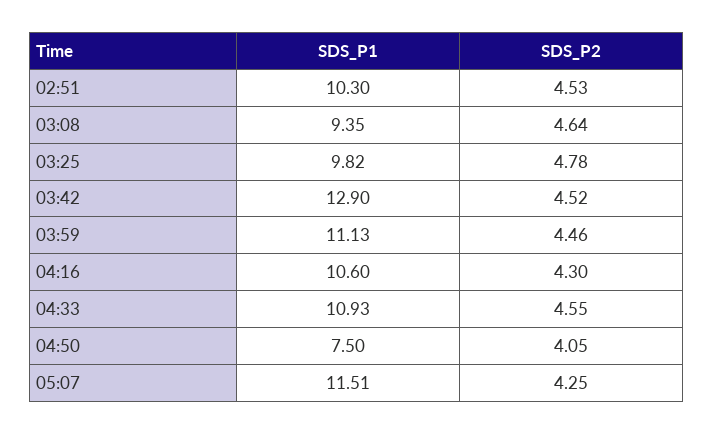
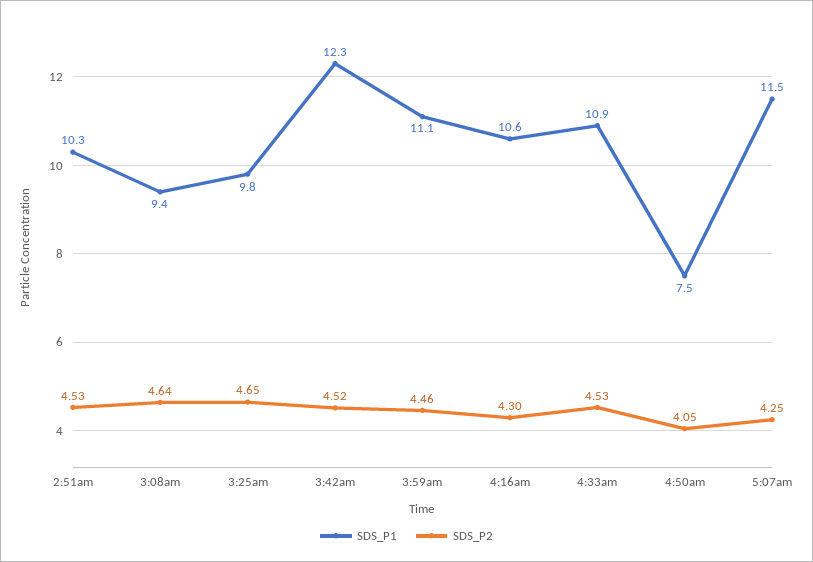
  {
    "SDS_P1": {
      "02:51": 10.3,
      "03:08": 9.35,
      "03:25": 9.82,
-     "03:42": 12.9,
+     "03:42": 12.3,
      "03:59": 11.13,
      "04:16": 10.6,
      "04:33": 10.93,
      "04:50": 7.5,
      "05:07": 11.51
    },
    "SDS_P2": {
      "02:51": 4.53,
      "03:08": 4.64,
-     "03:25": 4.78,
+     "03:25": 4.65,
      "03:42": 4.52,
      "03:59": 4.46,
      "04:16": 4.3,
-     "04:33": 4.55,
+     "04:33": 4.53,
      "04:50": 4.05,
      "05:07": 4.25
    }
  }

